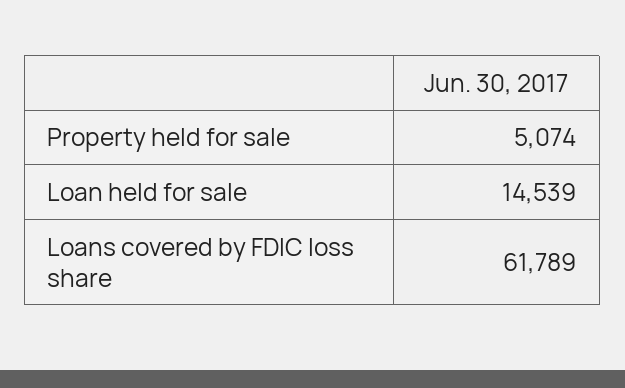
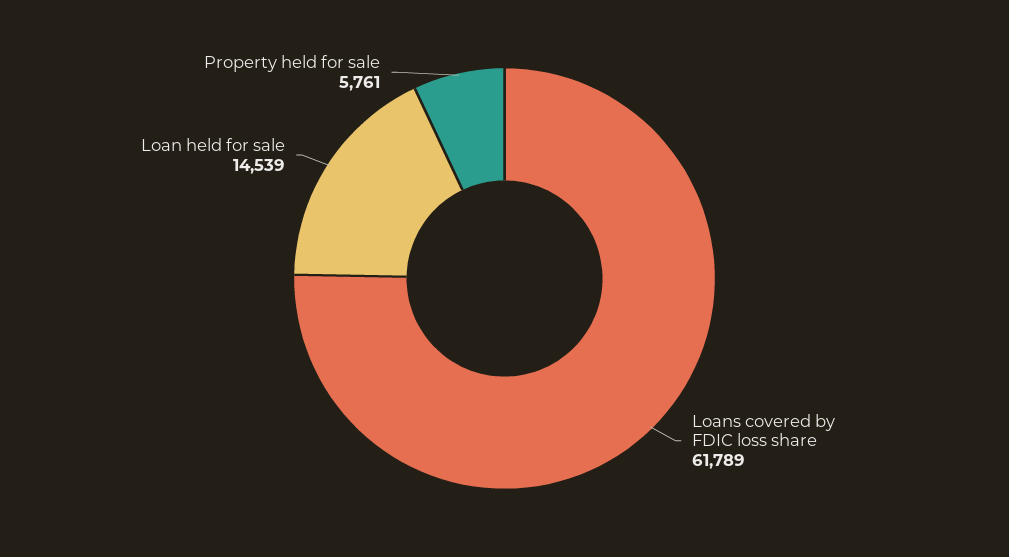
  {
-   "Property held for sale": 5074,
+   "Property held for sale": 5761,
    "Loan held for sale": 14539,
    "Loans covered by FDIC loss share": 61789
  }

